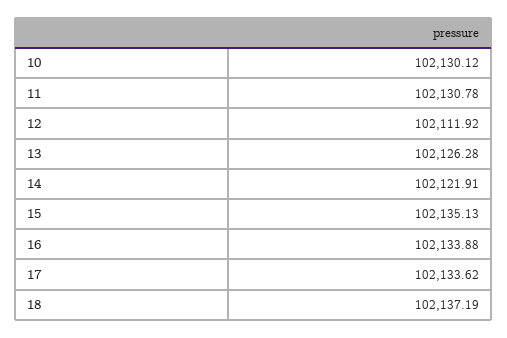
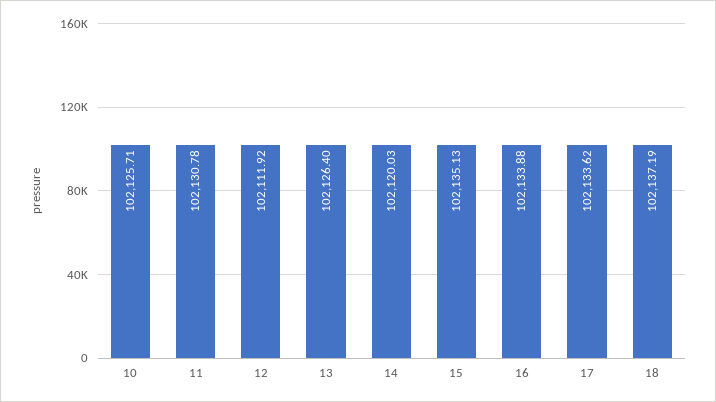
  {
-   "10": 102130.12,
+   "10": 102125.71,
    "11": 102130.78,
    "12": 102111.92,
-   "13": 102126.28,
+   "13": 102126.4,
-   "14": 102121.91,
+   "14": 102120.03,
    "15": 102135.13,
    "16": 102133.88,
    "17": 102133.62,
    "18": 102137.19
  }

